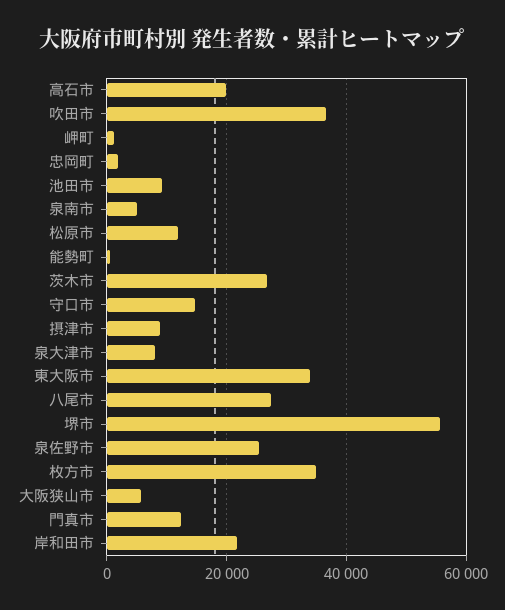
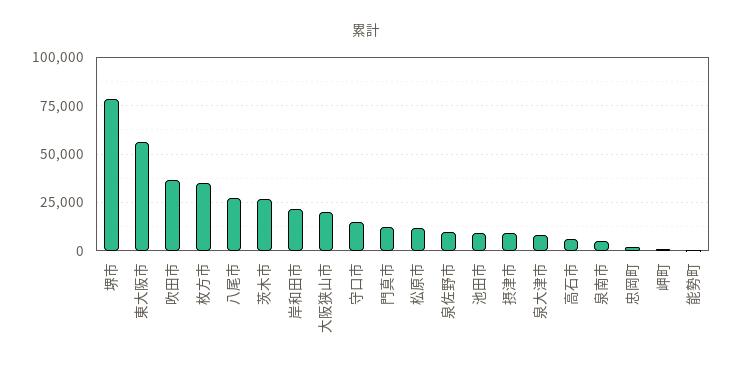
  {
-   "高石市": 20000,
+   "高石市": 5000,
    "吹田市": 36000,
    "岬町": 2000,
    "忠岡町": 2000,
    "池田市": 10000,
    "泉南市": 4000,
    "松原市": 12000,
    "能勢町": 0,
    "茨木市": 26000,
    "守口市": 14000,
    "摂津市": 8000,
    "泉大津市": 8000,
-   "東大阪市": 34000,
+   "東大阪市": 55000,
    "八尾市": 28000,
-   "堺市": 56000,
+   "堺市": 80000,
-   "泉佐野市": 26000,
+   "泉佐野市": 10000,
    "枚方市": 34000,
-   "大阪狭山市": 6000,
+   "大阪狭山市": 20000,
    "門真市": 12000,
    "岸和田市": 22000
  }

